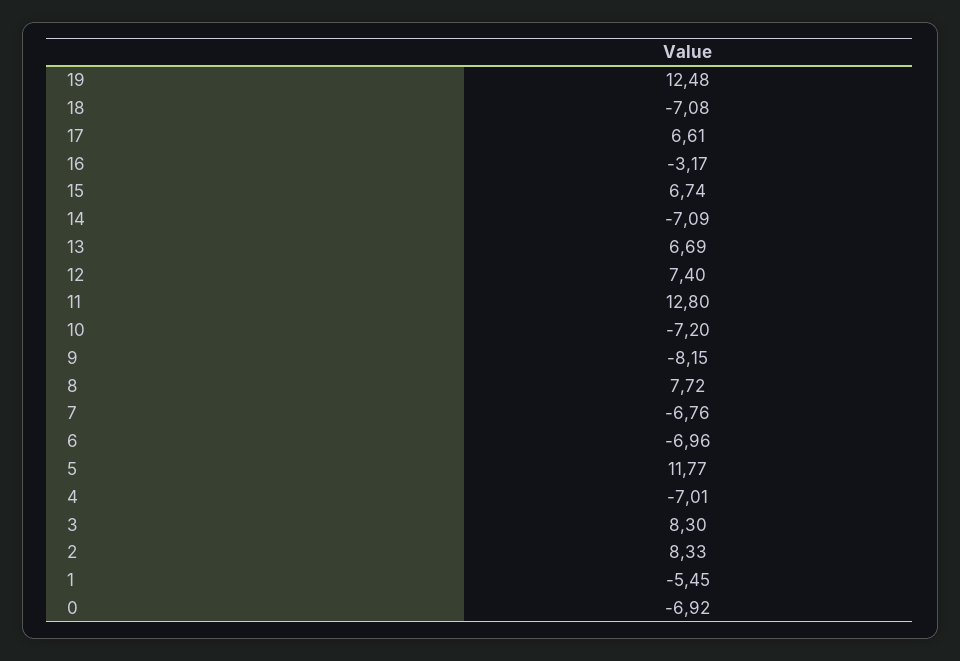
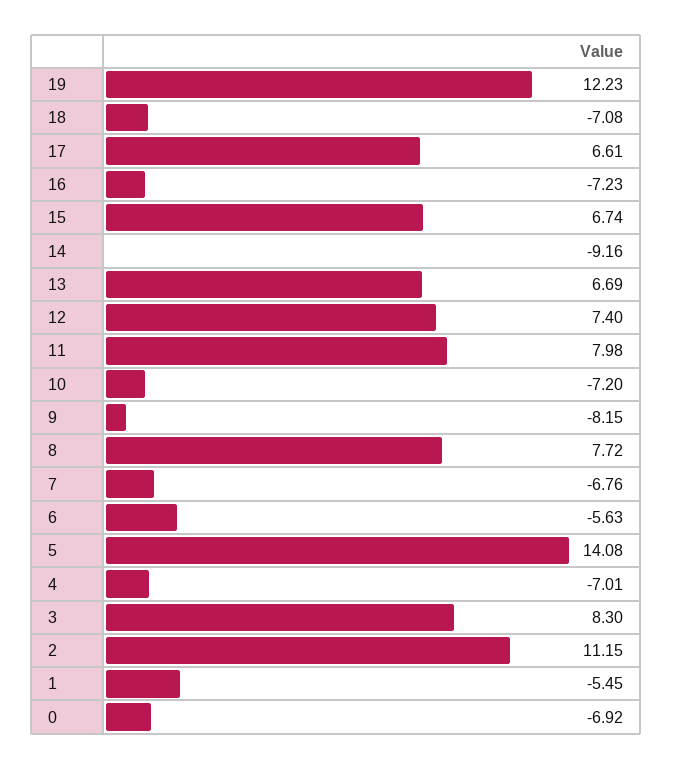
  {
-   "19": 12.48,
+   "19": 12.23,
    "18": -7.08,
    "17": 6.61,
-   "16": -3.17,
+   "16": -7.23,
    "15": 6.74,
-   "14": -7.09,
+   "14": -9.16,
    "13": 6.69,
    "12": 7.4,
-   "11": 12.8,
+   "11": 7.98,
    "10": -7.2,
    "9": -8.15,
    "8": 7.72,
    "7": -6.76,
-   "6": -6.96,
+   "6": -5.63,
-   "5": 11.77,
+   "5": 14.08,
    "4": -7.01,
    "3": 8.3,
-   "2": 8.33,
+   "2": 11.15,
    "1": -5.45,
    "0": -6.92
  }

